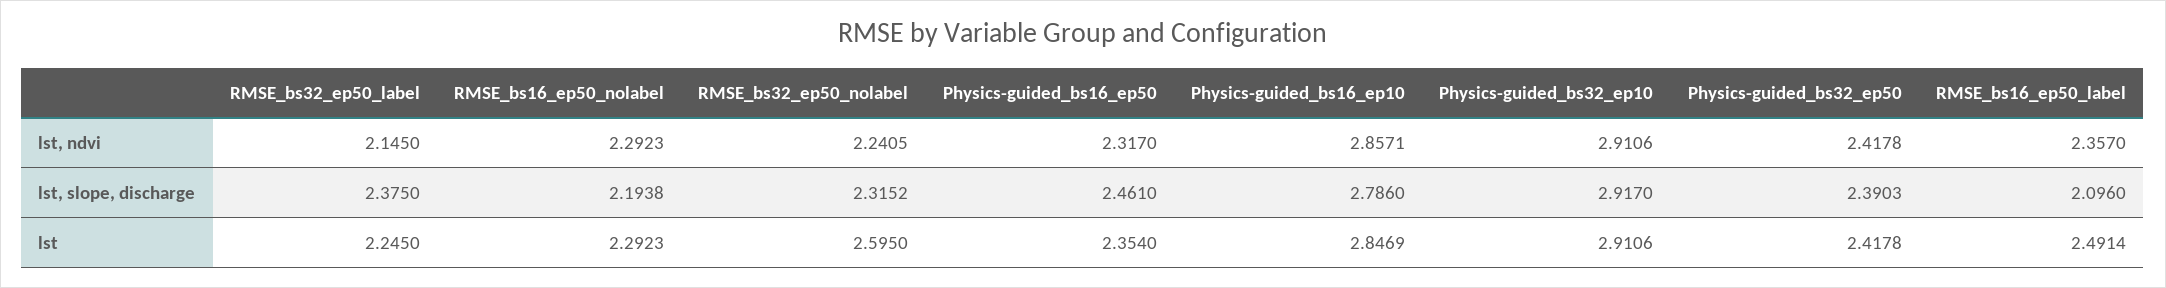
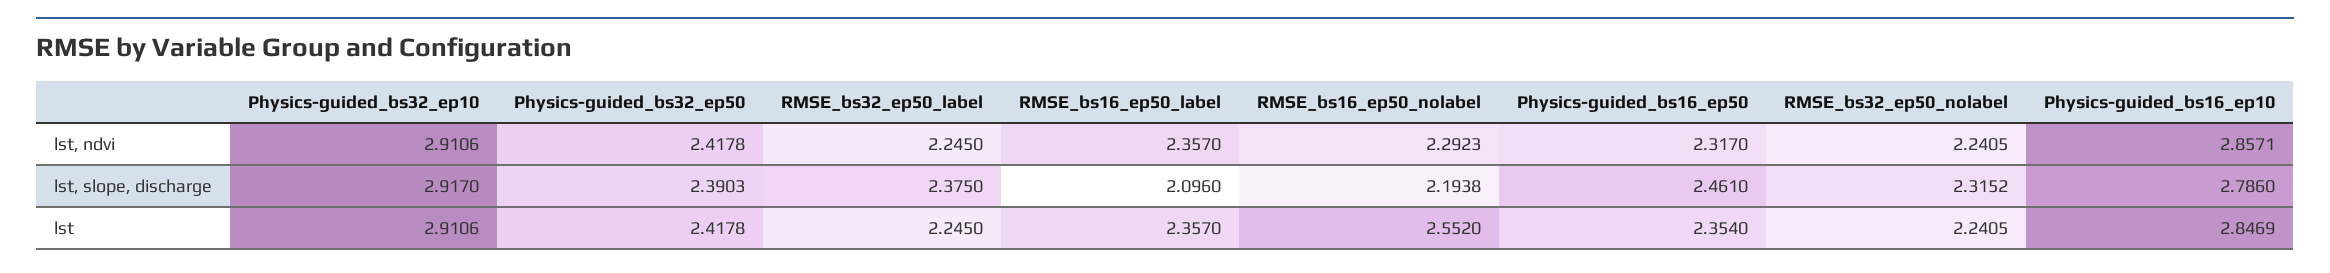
  {
    "RMSE_bs32_ep50_label": {
-     "lst, ndvi": 2.145,
+     "lst, ndvi": 2.245,
      "lst, slope, discharge": 2.375,
      "lst": 2.245
    },
    "RMSE_bs16_ep50_nolabel": {
      "lst, ndvi": 2.2923,
      "lst, slope, discharge": 2.1938,
-     "lst": 2.2923
+     "lst": 2.552
    },
    "RMSE_bs32_ep50_nolabel": {
      "lst, ndvi": 2.2405,
      "lst, slope, discharge": 2.3152,
-     "lst": 2.595
+     "lst": 2.2405
    },
    "Physics-guided_bs16_ep50": {
      "lst, ndvi": 2.317,
      "lst, slope, discharge": 2.461,
      "lst": 2.354
    },
    "Physics-guided_bs16_ep10": {
      "lst, ndvi": 2.8571,
      "lst, slope, discharge": 2.786,
      "lst": 2.8469
    },
    "Physics-guided_bs32_ep10": {
      "lst, ndvi": 2.9106,
      "lst, slope, discharge": 2.917,
      "lst": 2.9106
    },
    "Physics-guided_bs32_ep50": {
      "lst, ndvi": 2.4178,
      "lst, slope, discharge": 2.3903,
      "lst": 2.4178
    },
    "RMSE_bs16_ep50_label": {
      "lst, ndvi": 2.357,
      "lst, slope, discharge": 2.096,
-     "lst": 2.4914
+     "lst": 2.357
    }
  }

